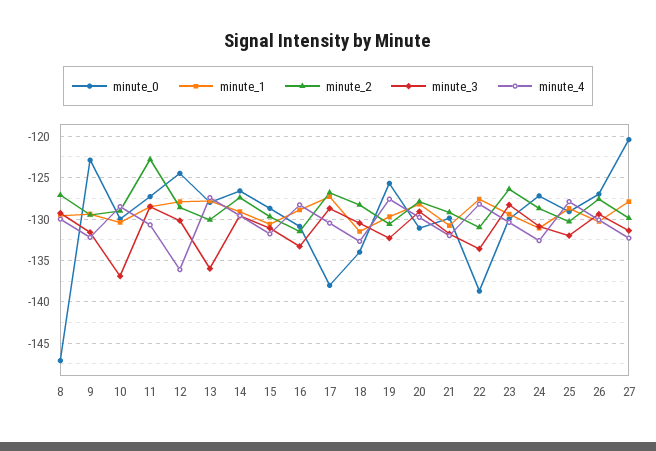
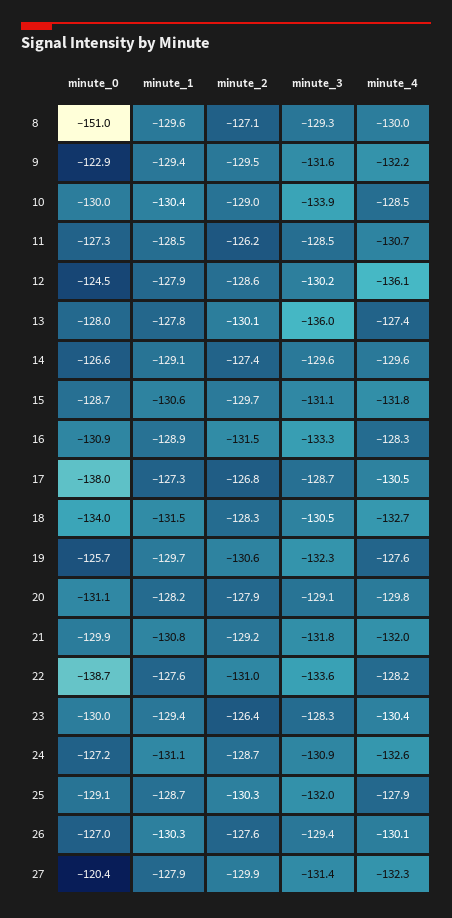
  {
    "minute_0": {
-     "8": -147,
+     "8": -151,
      "9": -122.9,
      "10": -130,
      "11": -127.3,
      "12": -124.5,
      "13": -128,
      "14": -126.6,
      "15": -128.7,
      "16": -130.9,
      "17": -138,
      "18": -134,
      "19": -125.7,
      "20": -131.1,
      "21": -129.9,
      "22": -138.7,
      "23": -130,
      "24": -127.2,
      "25": -129.1,
      "26": -127,
      "27": -120.4
    },
    "minute_1": {
      "8": -129.6,
      "9": -129.4,
      "10": -130.4,
      "11": -128.5,
      "12": -127.9,
      "13": -127.8,
      "14": -129.1,
      "15": -130.6,
      "16": -128.9,
      "17": -127.3,
      "18": -131.5,
      "19": -129.7,
      "20": -128.2,
      "21": -130.8,
      "22": -127.6,
      "23": -129.4,
      "24": -131.1,
      "25": -128.7,
      "26": -130.3,
      "27": -127.9
    },
    "minute_2": {
      "8": -127.1,
      "9": -129.5,
      "10": -129,
-     "11": -123,
+     "11": -126.2,
      "12": -128.6,
      "13": -130.1,
      "14": -127.4,
      "15": -129.7,
      "16": -131.5,
      "17": -126.8,
      "18": -128.3,
      "19": -130.6,
      "20": -127.9,
      "21": -129.2,
      "22": -131,
      "23": -126.4,
      "24": -128.7,
      "25": -130.3,
      "26": -127.6,
      "27": -129.9
    },
    "minute_3": {
      "8": -129.3,
      "9": -131.6,
-     "10": -137,
+     "10": -133.9,
      "11": -128.5,
      "12": -130.2,
      "13": -136,
      "14": -129.6,
      "15": -131.1,
      "16": -133.3,
      "17": -128.7,
      "18": -130.5,
      "19": -132.3,
      "20": -129.1,
      "21": -131.8,
      "22": -133.6,
      "23": -128.3,
      "24": -130.9,
      "25": -132,
      "26": -129.4,
      "27": -131.4
    },
    "minute_4": {
      "8": -130,
      "9": -132.2,
      "10": -128.5,
      "11": -130.7,
      "12": -136.1,
      "13": -127.4,
      "14": -129.6,
      "15": -131.8,
      "16": -128.3,
      "17": -130.5,
      "18": -132.7,
      "19": -127.6,
      "20": -129.8,
      "21": -132,
      "22": -128.2,
      "23": -130.4,
      "24": -132.6,
      "25": -127.9,
      "26": -130.1,
      "27": -132.3
    }
  }

